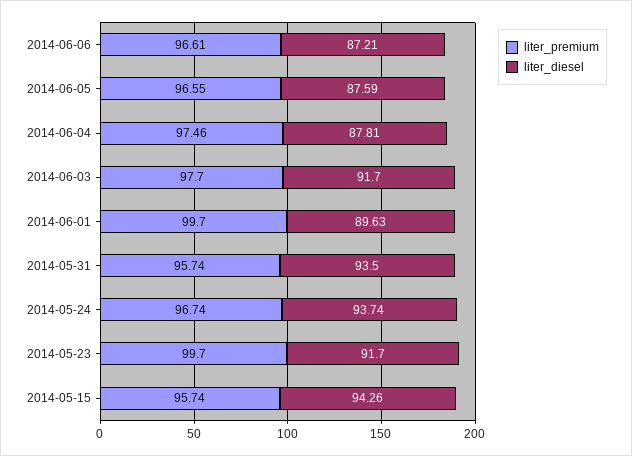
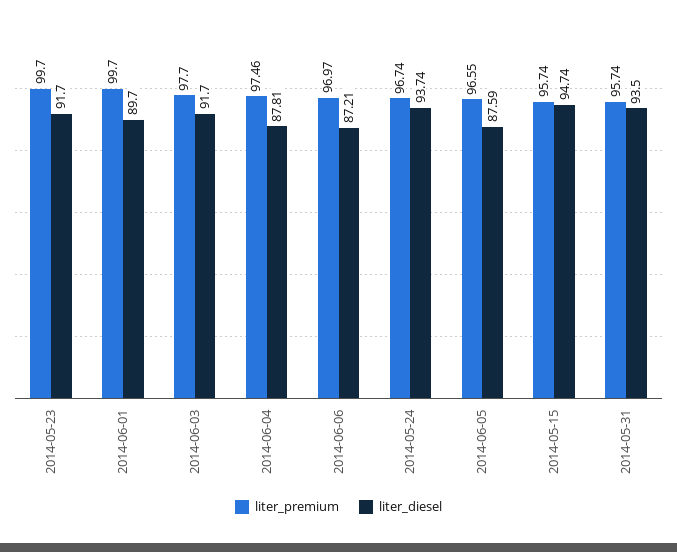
  {
    "liter_premium": {
-     "2014-06-06": 96.61,
+     "2014-06-06": 96.97,
      "2014-06-05": 96.55,
      "2014-06-04": 97.46,
      "2014-06-03": 97.7,
      "2014-06-01": 99.7,
      "2014-05-31": 95.74,
      "2014-05-24": 96.74,
      "2014-05-23": 99.7,
      "2014-05-15": 95.74
    },
    "liter_diesel": {
      "2014-06-06": 87.21,
      "2014-06-05": 87.59,
      "2014-06-04": 87.81,
      "2014-06-03": 91.7,
-     "2014-06-01": 89.63,
+     "2014-06-01": 89.7,
      "2014-05-31": 93.5,
      "2014-05-24": 93.74,
      "2014-05-23": 91.7,
-     "2014-05-15": 94.26
+     "2014-05-15": 94.74
    }
  }

